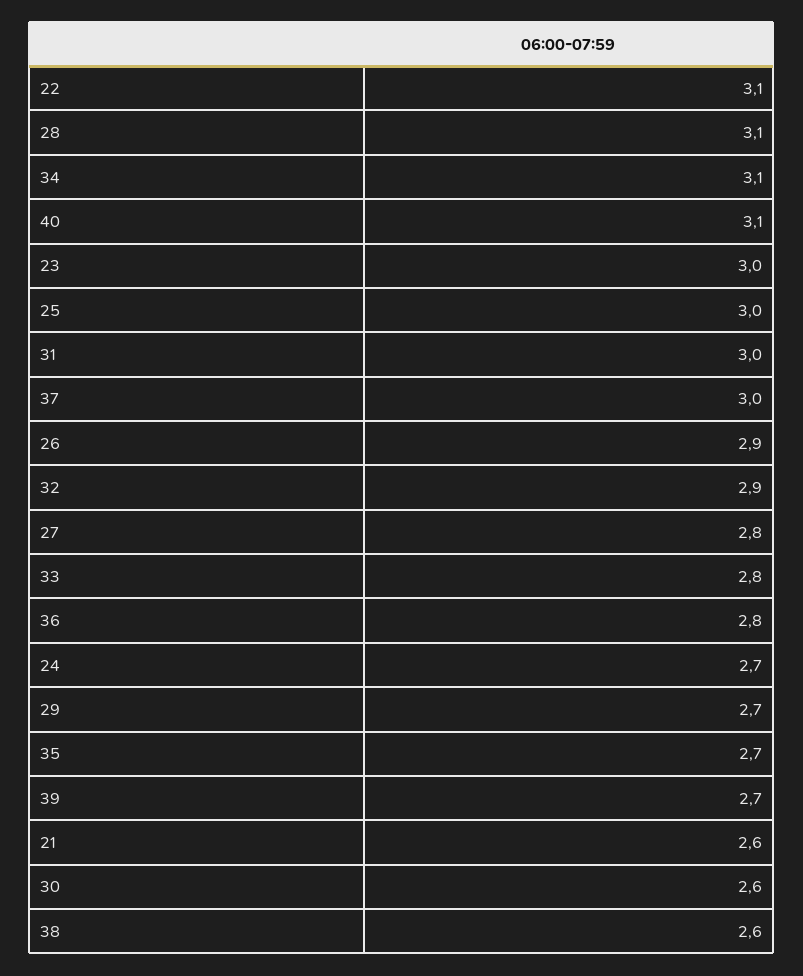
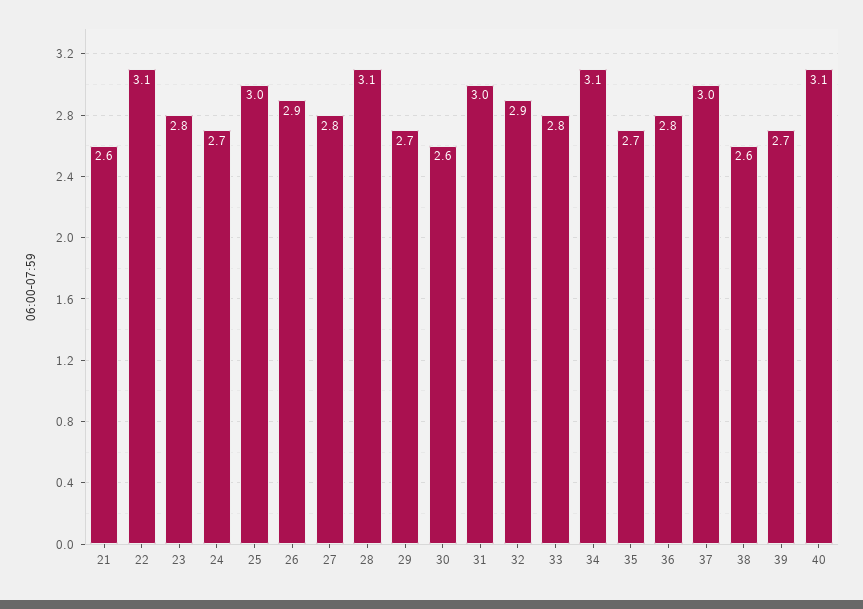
  {
    "22": 3.1,
    "28": 3.1,
    "34": 3.1,
    "40": 3.1,
-   "23": 3,
+   "23": 2.8,
    "25": 3,
    "31": 3,
    "37": 3,
    "26": 2.9,
    "32": 2.9,
    "27": 2.8,
    "33": 2.8,
    "36": 2.8,
    "24": 2.7,
    "29": 2.7,
    "35": 2.7,
    "39": 2.7,
    "21": 2.6,
    "30": 2.6,
    "38": 2.6
  }

